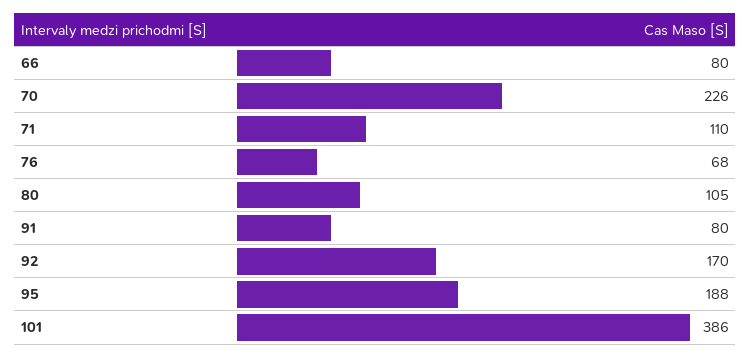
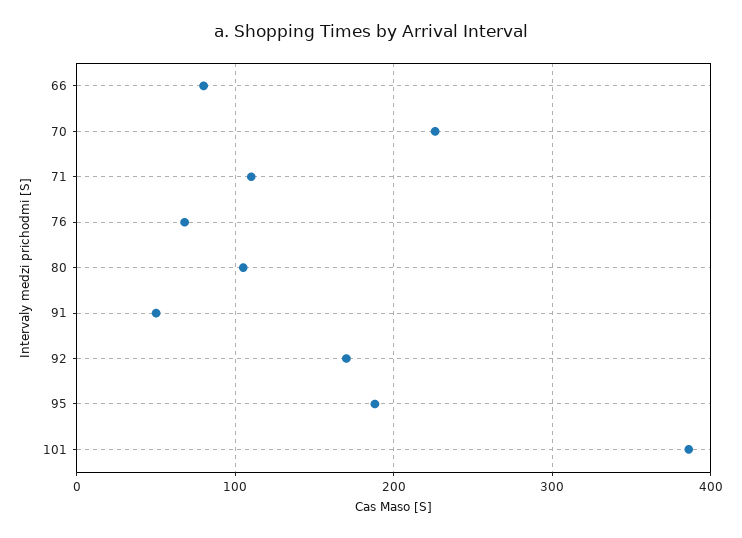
  {
    "66": 80,
    "70": 226,
    "71": 110,
    "76": 68,
    "80": 105,
-   "91": 80,
+   "91": 50,
    "92": 170,
    "95": 188,
    "101": 386
  }

